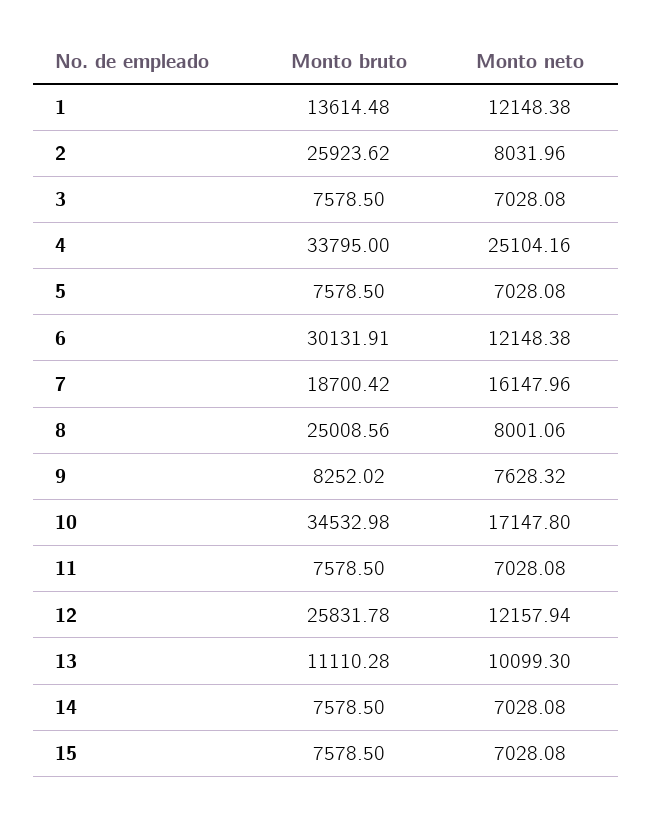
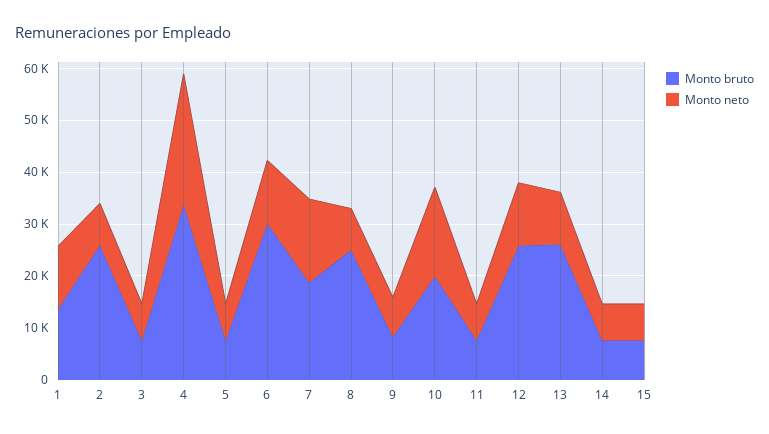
  {
    "Monto bruto": {
      "1": 13614.48,
      "2": 25923.62,
      "3": 7578.5,
      "4": 33795,
      "5": 7578.5,
      "6": 30131.91,
      "7": 18700.42,
      "8": 25008.56,
      "9": 8252.02,
-     "10": 34532.98,
+     "10": 20000,
      "11": 7578.5,
      "12": 25831.78,
-     "13": 11110.28,
+     "13": 26000,
      "14": 7578.5,
      "15": 7578.5
    },
    "Monto neto": {
      "1": 12148.38,
      "2": 8031.96,
      "3": 7028.08,
      "4": 25104.16,
      "5": 7028.08,
      "6": 12148.38,
      "7": 16147.96,
      "8": 8001.06,
      "9": 7628.32,
      "10": 17147.8,
      "11": 7028.08,
      "12": 12157.94,
      "13": 10099.3,
      "14": 7028.08,
      "15": 7028.08
    }
  }

